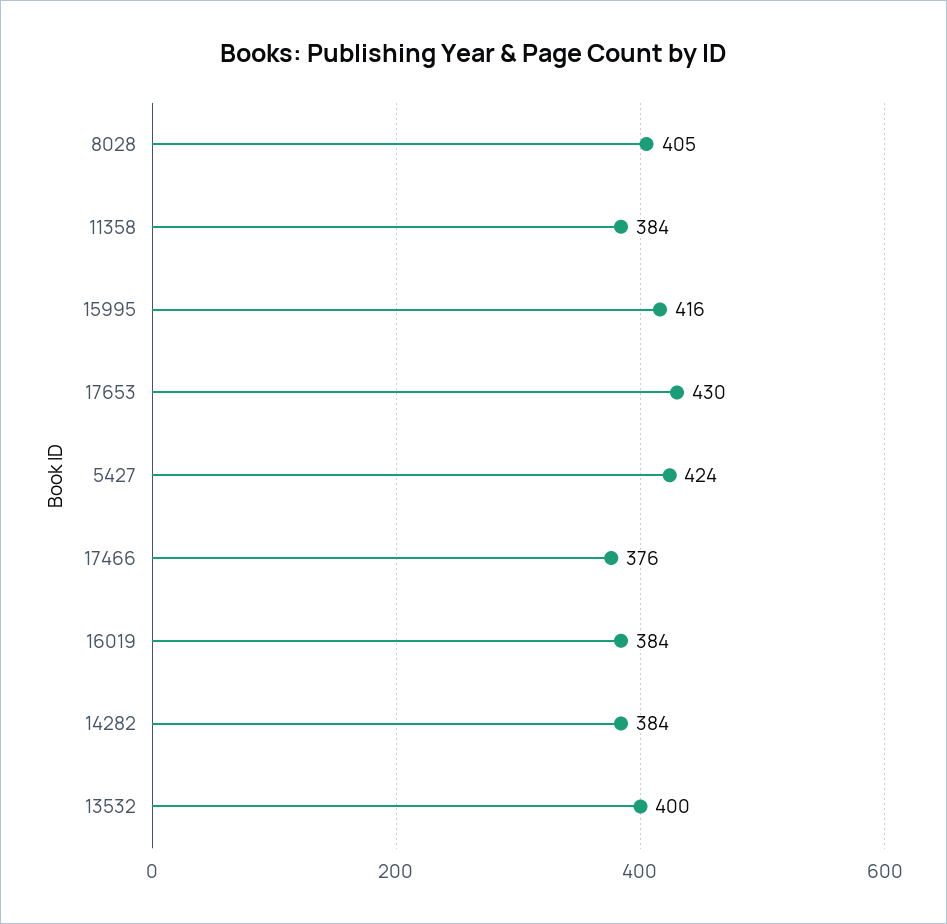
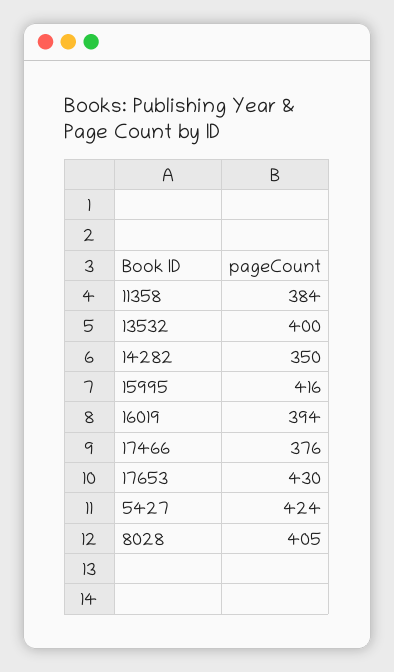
  {
    "8028": 405,
    "11358": 384,
    "15995": 416,
    "17653": 430,
    "5427": 424,
    "17466": 376,
-   "16019": 384,
+   "16019": 394,
-   "14282": 384,
+   "14282": 350,
    "13532": 400
  }

